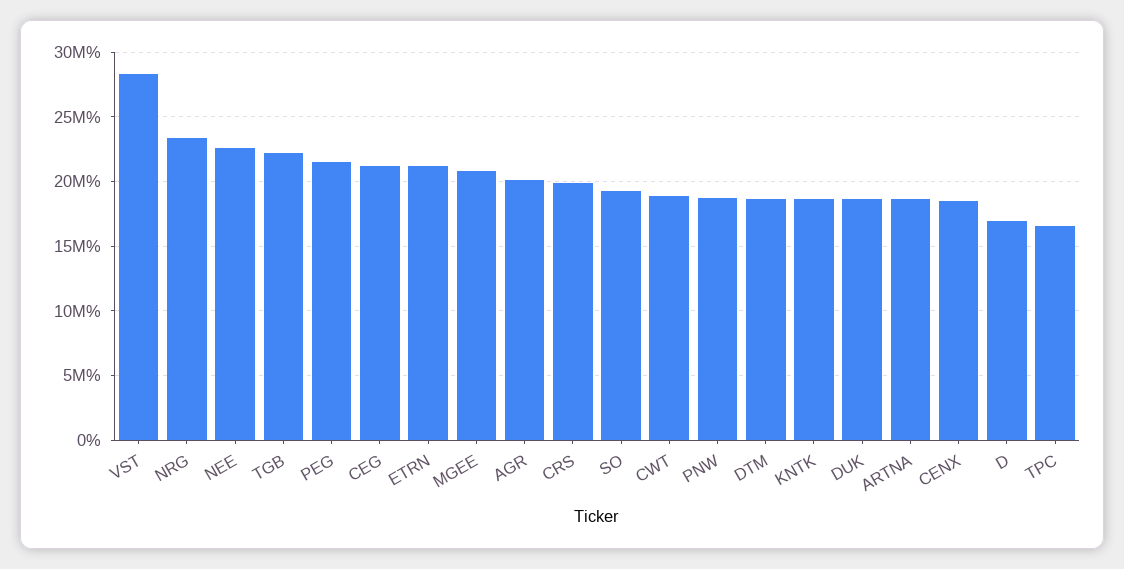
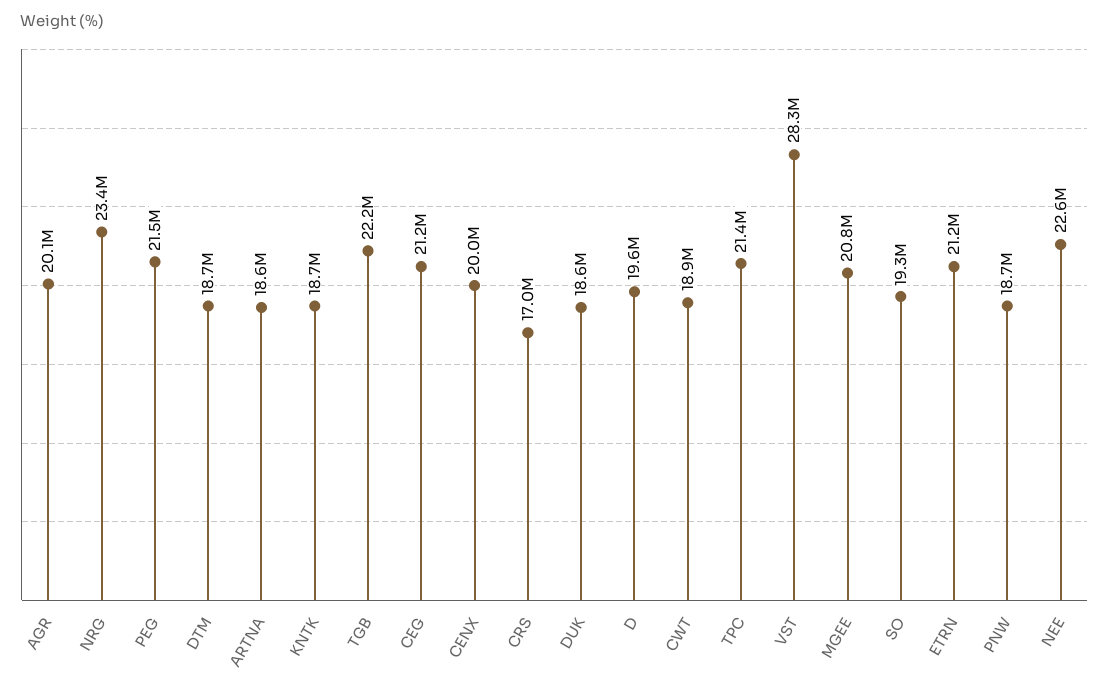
  {
    "VST": 28300000,
    "NRG": 23400000,
    "NEE": 22600000,
    "TGB": 22200000,
    "PEG": 21500000,
    "CEG": 21200000,
    "ETRN": 21200000,
    "MGEE": 20800000,
    "AGR": 20100000,
-   "CRS": 20000000,
+   "CRS": 17000000,
    "SO": 19300000,
    "CWT": 18900000,
    "PNW": 18700000,
    "DTM": 18700000,
    "KNTK": 18700000,
    "DUK": 18600000,
    "ARTNA": 18600000,
-   "CENX": 18500000,
+   "CENX": 20000000,
-   "D": 17000000,
+   "D": 19600000,
-   "TPC": 16500000
+   "TPC": 21400000
  }

